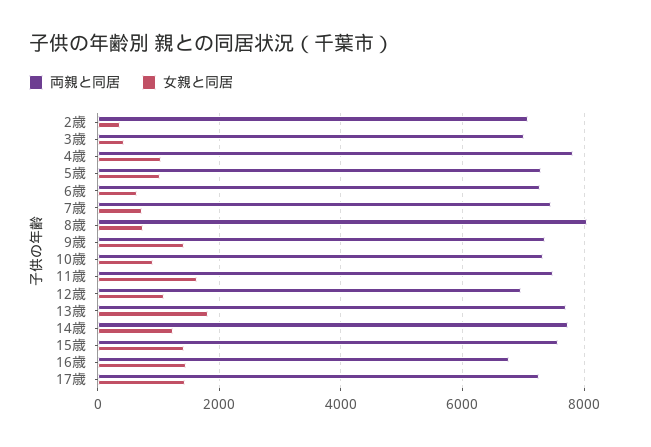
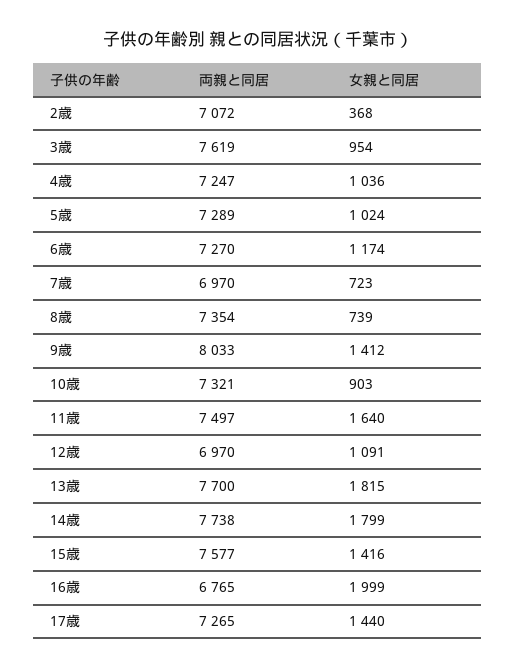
  {
    "両親と同居": {
      "2歳": 7072,
-     "3歳": 7000,
+     "3歳": 7619,
-     "4歳": 7800,
+     "4歳": 7247,
      "5歳": 7289,
      "6歳": 7270,
-     "7歳": 7400,
+     "7歳": 6970,
-     "8歳": 8000,
+     "8歳": 7354,
-     "9歳": 7400,
+     "9歳": 8033,
      "10歳": 7321,
      "11歳": 7497,
      "12歳": 6970,
      "13歳": 7700,
      "14歳": 7738,
      "15歳": 7577,
      "16歳": 6765,
      "17歳": 7265
    },
    "女親と同居": {
      "2歳": 368,
-     "3歳": 400,
+     "3歳": 954,
      "4歳": 1036,
      "5歳": 1024,
-     "6歳": 600,
+     "6歳": 1174,
      "7歳": 723,
      "8歳": 739,
      "9歳": 1412,
      "10歳": 903,
      "11歳": 1640,
      "12歳": 1091,
      "13歳": 1815,
-     "14歳": 1200,
+     "14歳": 1799,
      "15歳": 1416,
-     "16歳": 1400,
+     "16歳": 1999,
      "17歳": 1440
    }
  }

